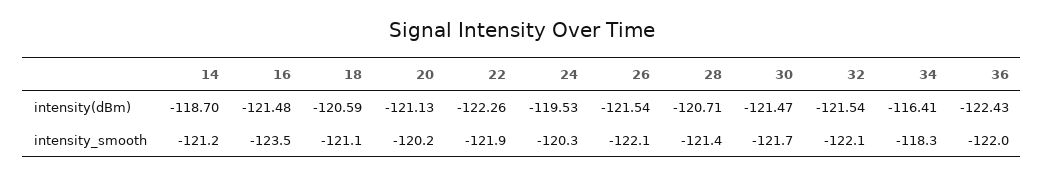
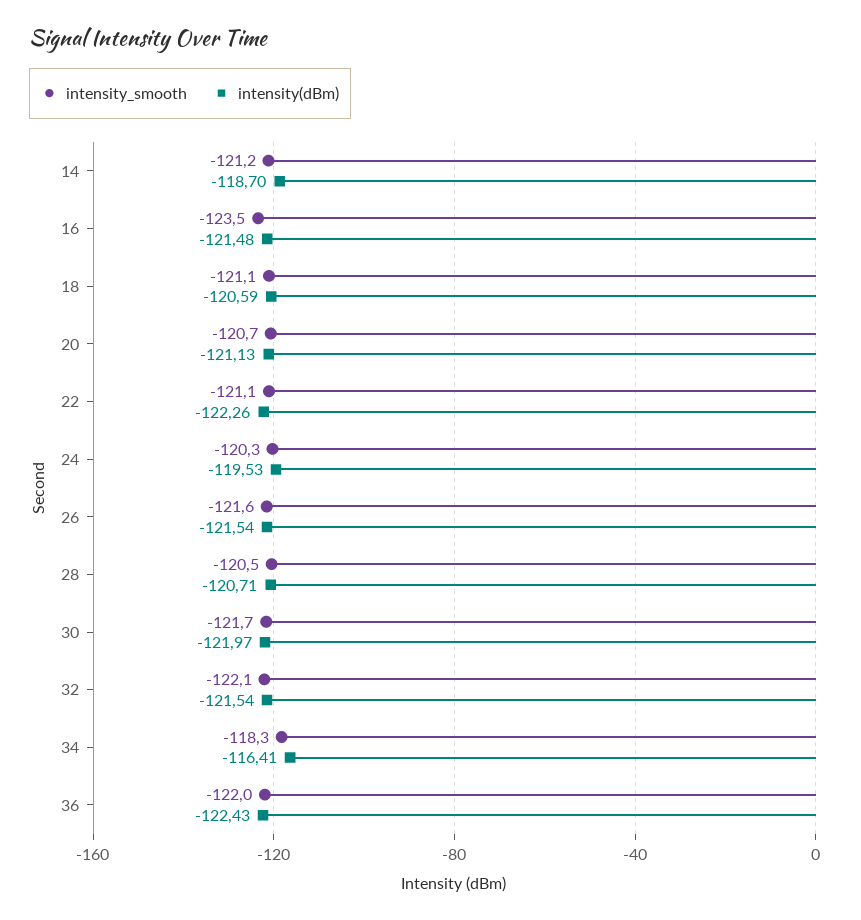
  {
    "intensity(dBm)": {
      "14": -118.7,
      "16": -121.48,
      "18": -120.59,
      "20": -121.13,
      "22": -122.26,
      "24": -119.53,
      "26": -121.54,
      "28": -120.71,
-     "30": -121.47,
+     "30": -121.97,
      "32": -121.54,
      "34": -116.41,
      "36": -122.43
    },
    "intensity_smooth": {
      "14": -121.2,
      "16": -123.5,
      "18": -121.1,
-     "20": -120.2,
+     "20": -120.7,
-     "22": -121.9,
+     "22": -121.1,
      "24": -120.3,
-     "26": -122.1,
+     "26": -121.6,
-     "28": -121.4,
+     "28": -120.5,
      "30": -121.7,
      "32": -122.1,
      "34": -118.3,
      "36": -122
    }
  }

